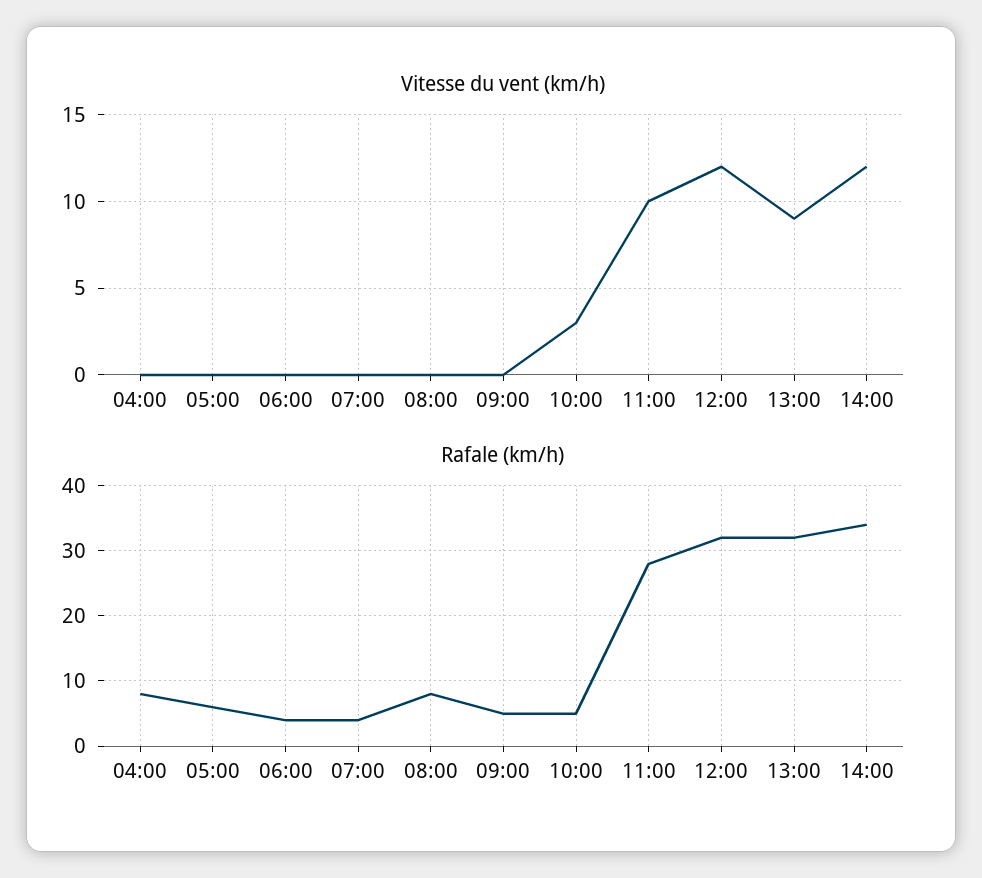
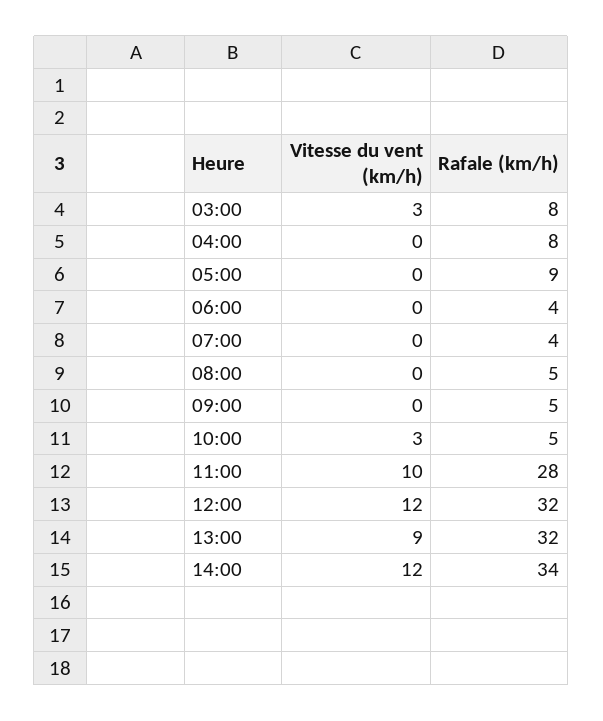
  {
    "Vitesse du vent (km/h)": {
      "04:00": 0,
      "05:00": 0,
      "06:00": 0,
      "07:00": 0,
      "08:00": 0,
      "09:00": 0,
      "10:00": 3,
      "11:00": 10,
      "12:00": 12,
      "13:00": 9,
-     "14:00": 12
+     "14:00": 12,
+     "03:00": 3
    },
    "Rafale (km/h)": {
      "04:00": 8,
-     "05:00": 6,
+     "05:00": 9,
      "06:00": 4,
      "07:00": 4,
-     "08:00": 8,
+     "08:00": 5,
      "09:00": 5,
      "10:00": 5,
      "11:00": 28,
      "12:00": 32,
      "13:00": 32,
-     "14:00": 34
+     "14:00": 34,
+     "03:00": 8
    }
  }

